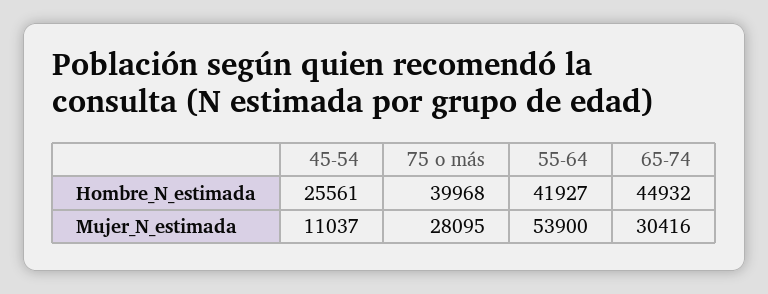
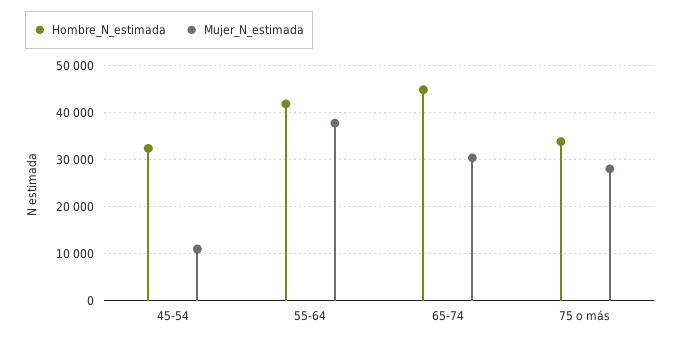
  {
    "Hombre_N_estimada": {
-     "45-54": 25561,
+     "45-54": 32000,
-     "75 o más": 39968,
+     "75 o más": 34000,
      "55-64": 41927,
      "65-74": 44932
    },
    "Mujer_N_estimada": {
      "45-54": 11037,
      "75 o más": 28095,
-     "55-64": 53900,
+     "55-64": 38000,
      "65-74": 30416
    }
  }

